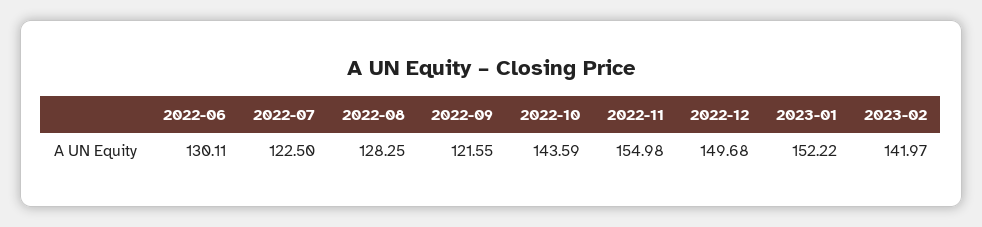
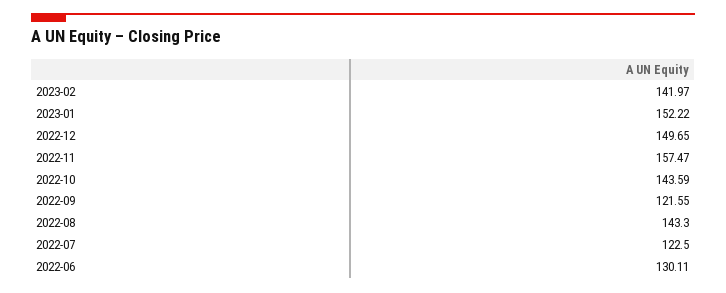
  {
    "2022-06": 130.11,
    "2022-07": 122.5,
-   "2022-08": 128.25,
+   "2022-08": 143.3,
    "2022-09": 121.55,
    "2022-10": 143.59,
-   "2022-11": 154.98,
+   "2022-11": 157.47,
-   "2022-12": 149.68,
+   "2022-12": 149.65,
    "2023-01": 152.22,
    "2023-02": 141.97
  }

